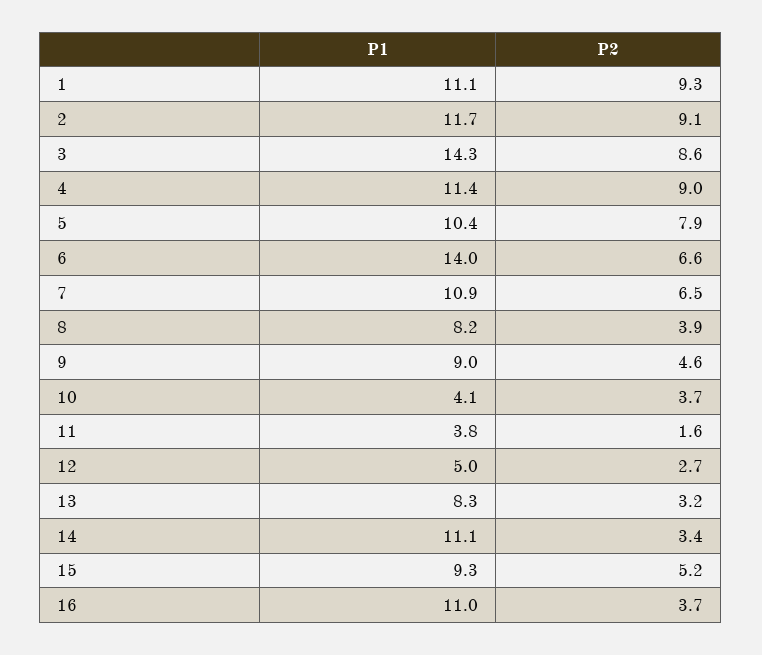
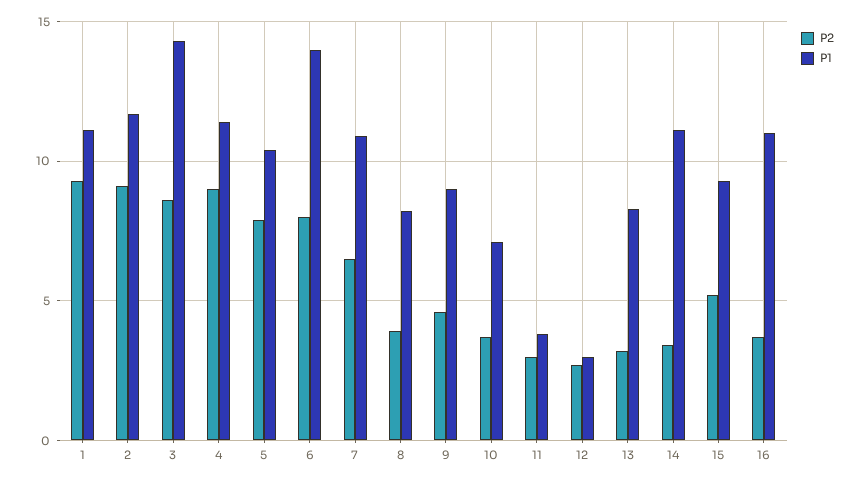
  {
    "P1": {
      "1": 11.1,
      "2": 11.7,
      "3": 14.3,
      "4": 11.4,
      "5": 10.4,
      "6": 14,
      "7": 10.9,
      "8": 8.2,
      "9": 9,
-     "10": 4.1,
+     "10": 7,
      "11": 3.8,
-     "12": 5,
+     "12": 3,
      "13": 8.3,
      "14": 11.1,
      "15": 9.3,
      "16": 11
    },
    "P2": {
      "1": 9.3,
      "2": 9.1,
      "3": 8.6,
      "4": 9,
      "5": 7.9,
-     "6": 6.6,
+     "6": 8,
      "7": 6.5,
      "8": 3.9,
      "9": 4.6,
      "10": 3.7,
-     "11": 1.6,
+     "11": 3,
      "12": 2.7,
      "13": 3.2,
      "14": 3.4,
      "15": 5.2,
      "16": 3.7
    }
  }

